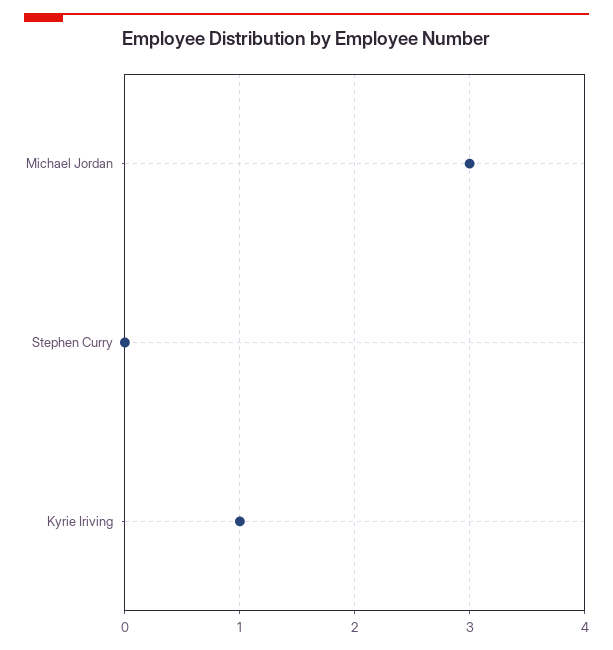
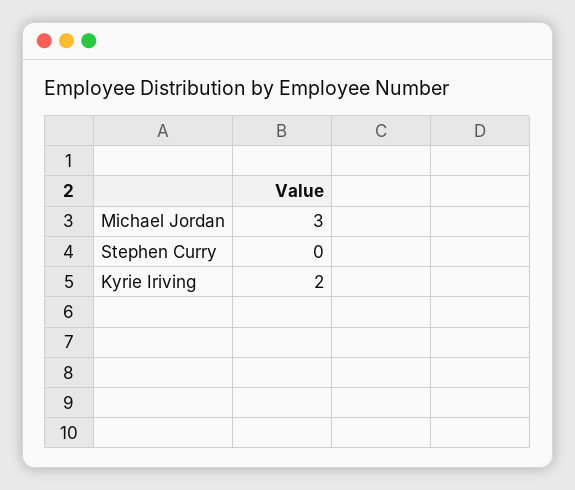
  {
    "Michael Jordan": 3,
    "Stephen Curry": 0,
-   "Kyrie Iriving": 1
+   "Kyrie Iriving": 2
  }

